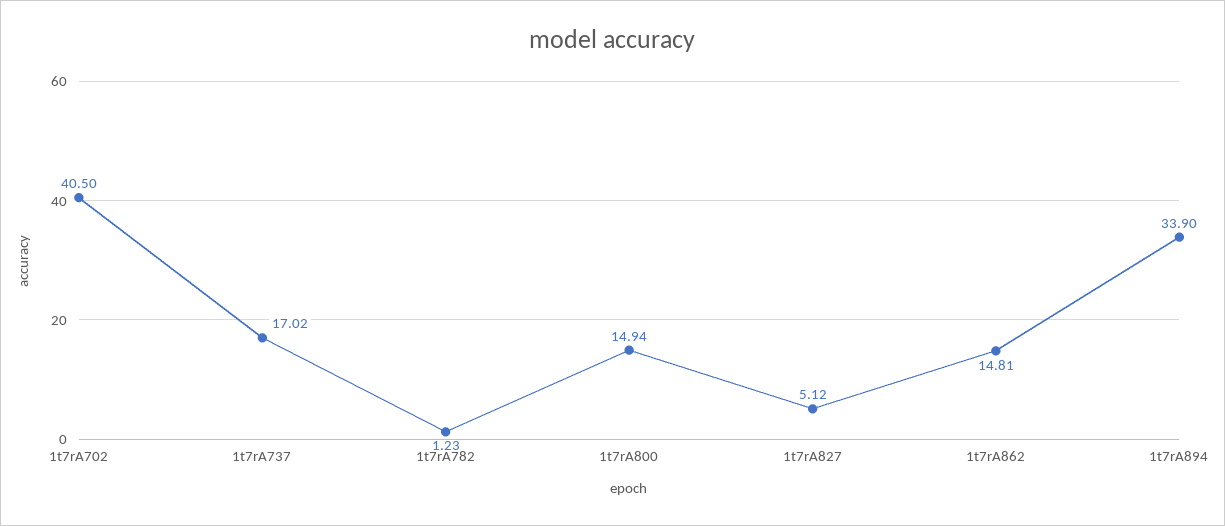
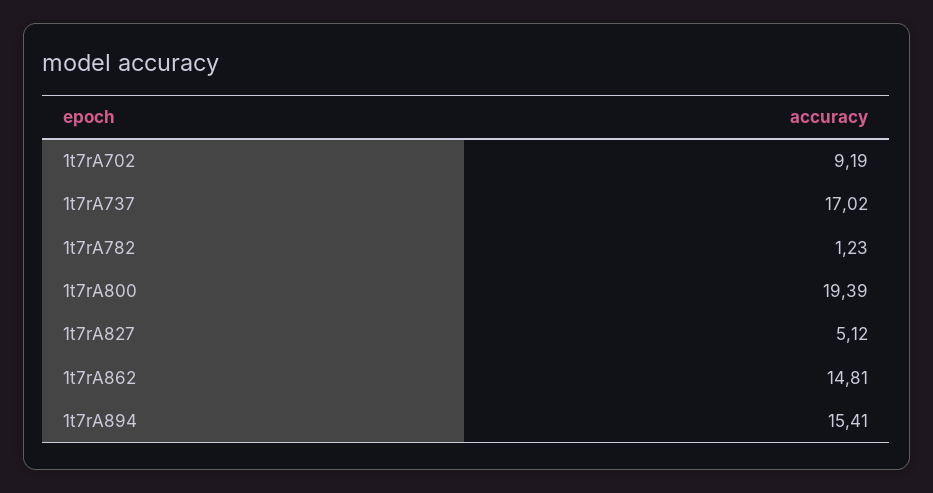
  {
-   "1t7rA702": 40.5,
+   "1t7rA702": 9.19,
    "1t7rA737": 17.02,
    "1t7rA782": 1.23,
-   "1t7rA800": 14.94,
+   "1t7rA800": 19.39,
    "1t7rA827": 5.12,
    "1t7rA862": 14.81,
-   "1t7rA894": 33.9
+   "1t7rA894": 15.41
  }

